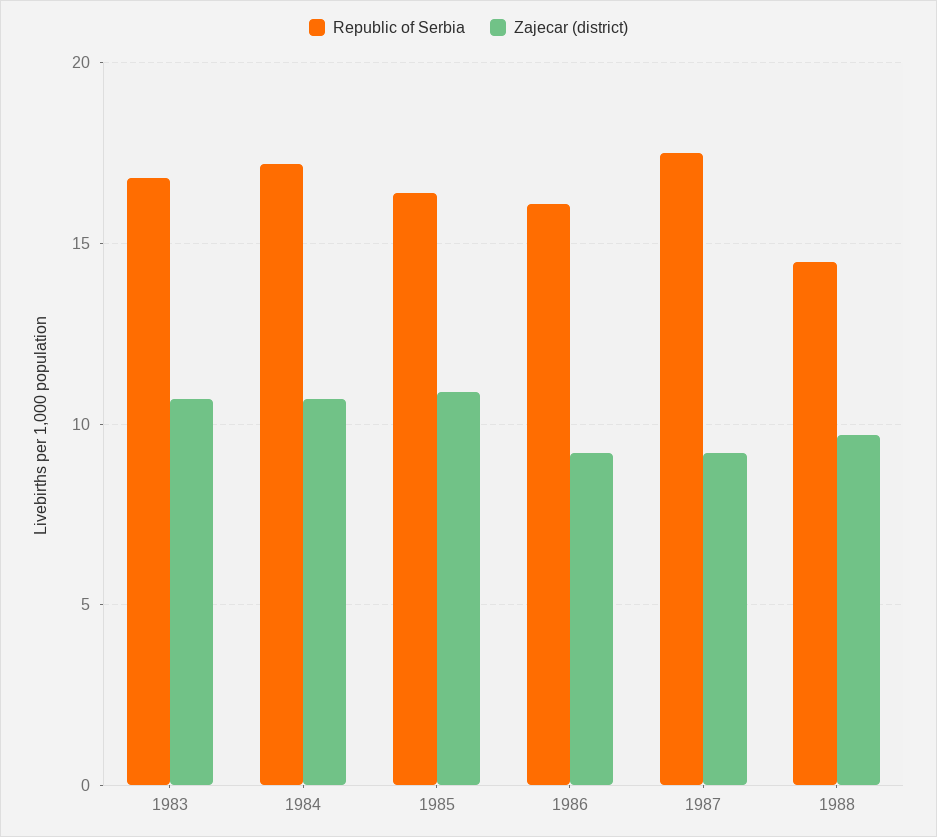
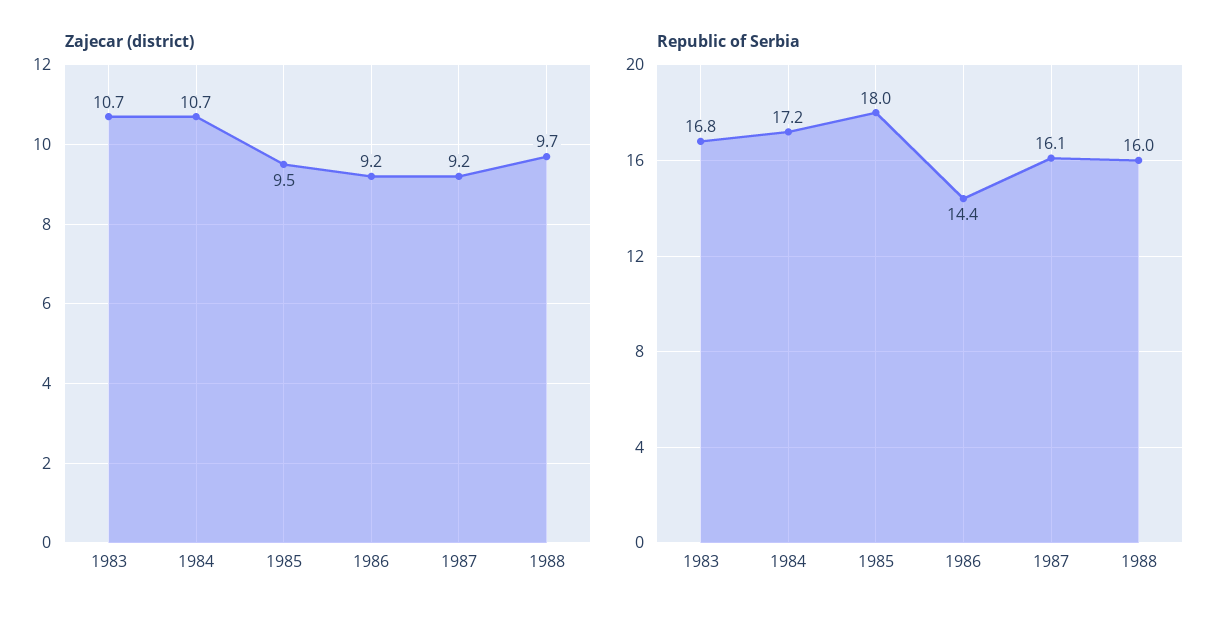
  {
    "Republic of Serbia": {
      "1983": 16.8,
      "1984": 17.2,
-     "1985": 16.5,
+     "1985": 18,
-     "1986": 16,
+     "1986": 14.4,
-     "1987": 17.5,
+     "1987": 16.1,
-     "1988": 14.5
+     "1988": 16
    },
    "Zajecar (district)": {
      "1983": 10.7,
      "1984": 10.7,
-     "1985": 11,
+     "1985": 9.5,
      "1986": 9.2,
      "1987": 9.2,
      "1988": 9.7
    }
  }

